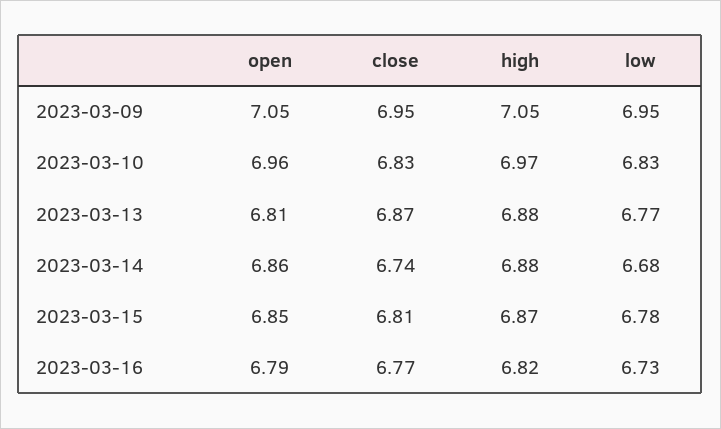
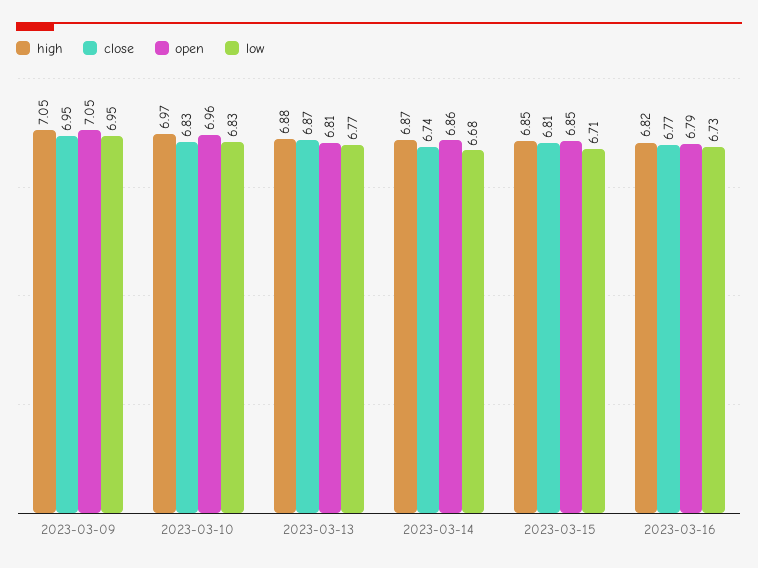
  {
    "open": {
      "2023-03-09": 7.05,
      "2023-03-10": 6.96,
      "2023-03-13": 6.81,
      "2023-03-14": 6.86,
      "2023-03-15": 6.85,
      "2023-03-16": 6.79
    },
    "close": {
      "2023-03-09": 6.95,
      "2023-03-10": 6.83,
      "2023-03-13": 6.87,
      "2023-03-14": 6.74,
      "2023-03-15": 6.81,
      "2023-03-16": 6.77
    },
    "high": {
      "2023-03-09": 7.05,
      "2023-03-10": 6.97,
      "2023-03-13": 6.88,
-     "2023-03-14": 6.88,
+     "2023-03-14": 6.87,
-     "2023-03-15": 6.87,
+     "2023-03-15": 6.85,
      "2023-03-16": 6.82
    },
    "low": {
      "2023-03-09": 6.95,
      "2023-03-10": 6.83,
      "2023-03-13": 6.77,
      "2023-03-14": 6.68,
-     "2023-03-15": 6.78,
+     "2023-03-15": 6.71,
      "2023-03-16": 6.73
    }
  }

